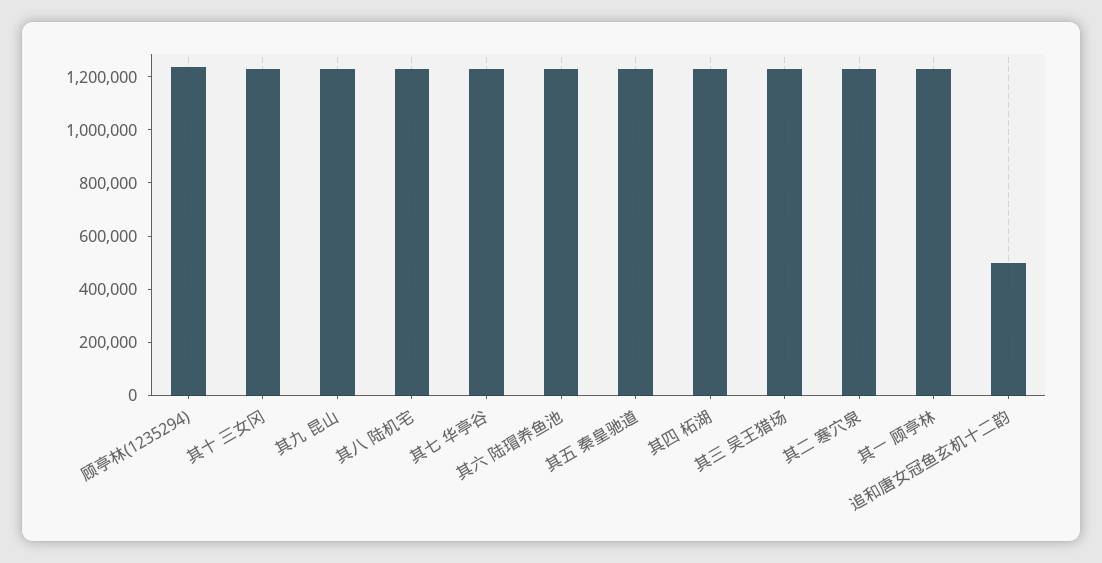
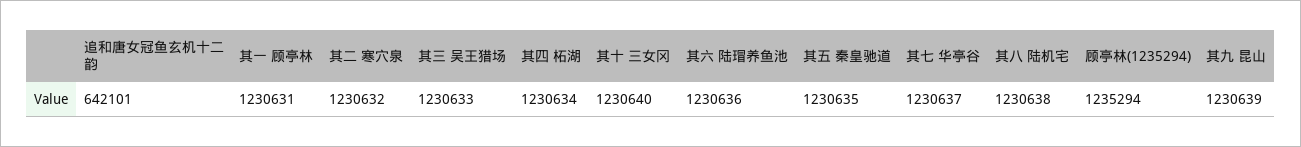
  {
    "顾亭林(1235294)": 1235294,
    "其十 三女冈": 1230640,
    "其九 昆山": 1230639,
    "其八 陆机宅": 1230638,
    "其七 华亭谷": 1230637,
    "其六 陆瑁养鱼池": 1230636,
    "其五 秦皇驰道": 1230635,
    "其四 柘湖": 1230634,
    "其三 吴王猎场": 1230633,
    "其二 寒穴泉": 1230632,
    "其一 顾亭林": 1230631,
-   "追和唐女冠鱼玄机十二韵": 500000
+   "追和唐女冠鱼玄机十二韵": 642101
  }

